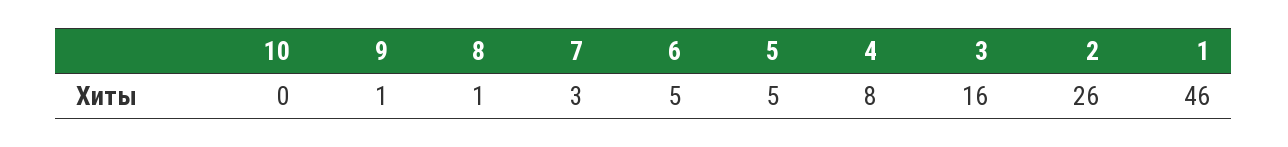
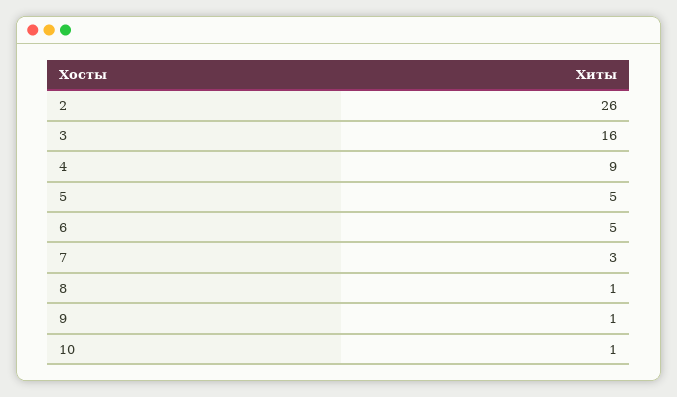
  {
-   "10": 0,
+   "10": 1,
    "9": 1,
    "8": 1,
    "7": 3,
    "6": 5,
    "5": 5,
-   "4": 8,
+   "4": 9,
    "3": 16,
-   "2": 26,
+   "2": 26
-   "1": 46
  }

